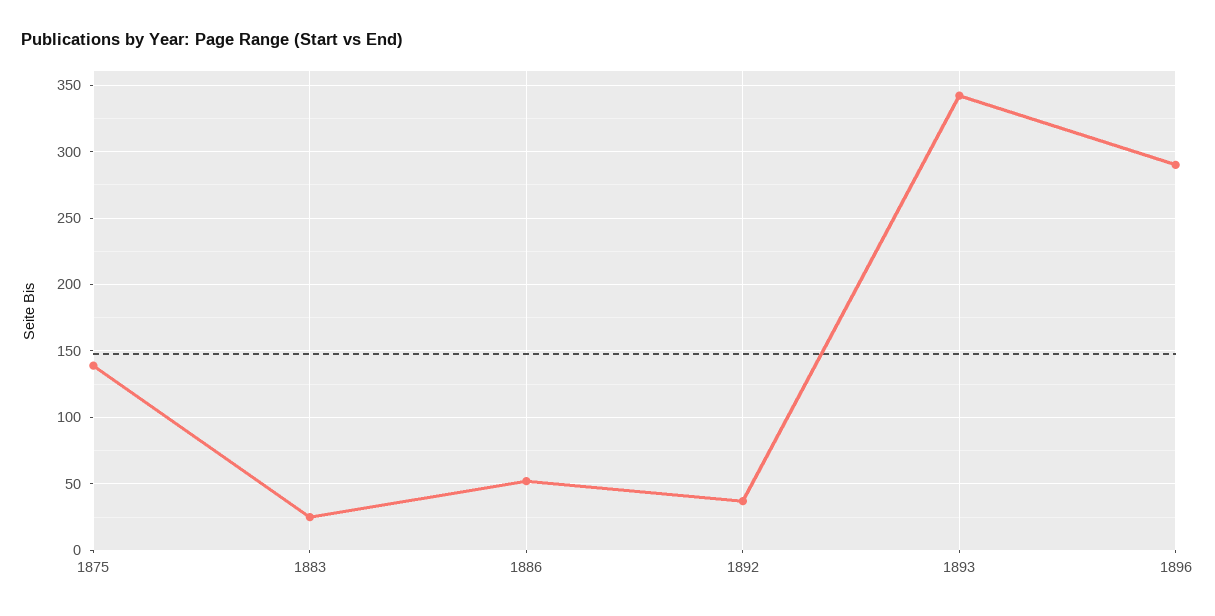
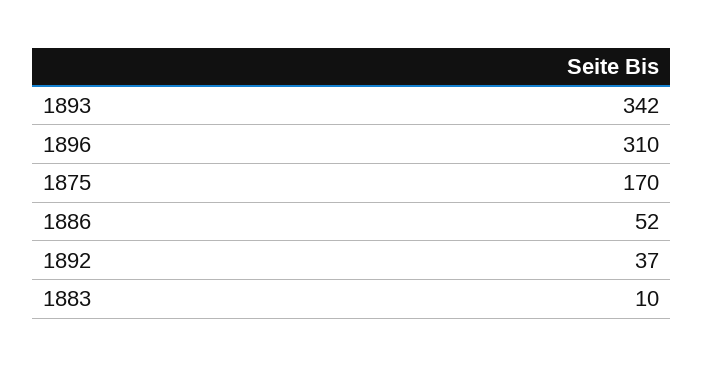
  {
-   "1875": 140,
+   "1875": 170,
-   "1883": 25,
+   "1883": 10,
    "1886": 52,
    "1892": 37,
    "1893": 342,
-   "1896": 290
+   "1896": 310
  }

